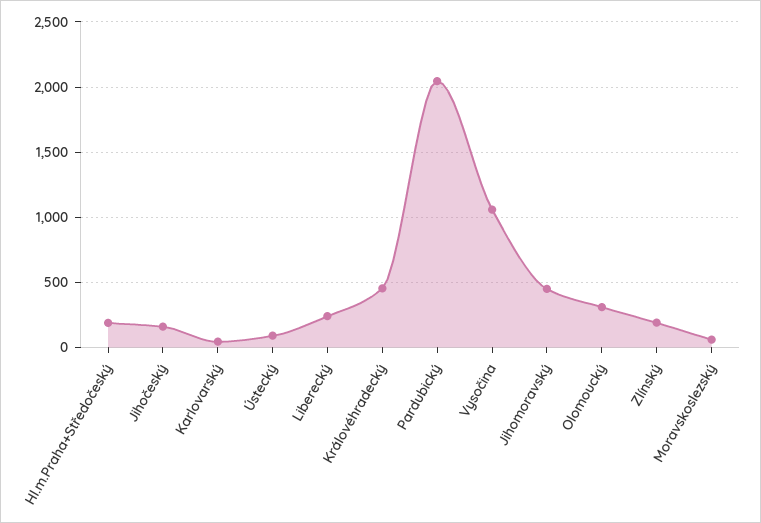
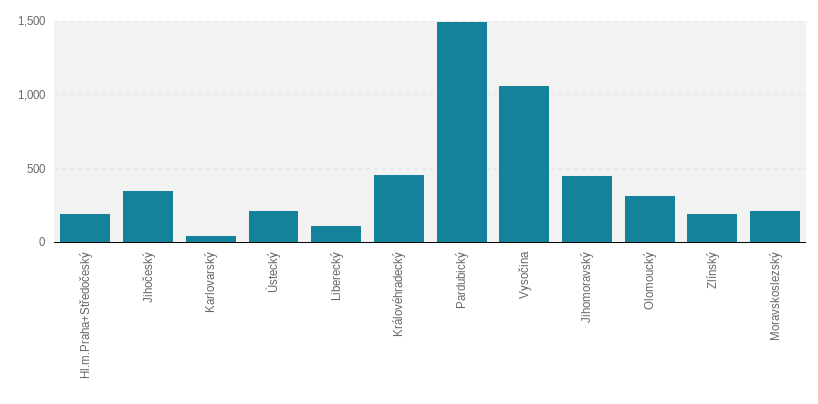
  {
    "Hl.m.Praha+Středočeský": 200,
-   "Jihočeský": 150,
+   "Jihočeský": 350,
    "Karlovarský": 50,
-   "Ústecký": 100,
+   "Ústecký": 200,
-   "Liberecký": 250,
+   "Liberecký": 100,
    "Královéhradecký": 450,
-   "Pardubický": 2050,
+   "Pardubický": 1500,
    "Vysočina": 1050,
    "Jihomoravský": 450,
    "Olomoucký": 300,
    "Zlínský": 200,
-   "Moravskoslezský": 50
+   "Moravskoslezský": 200
  }

